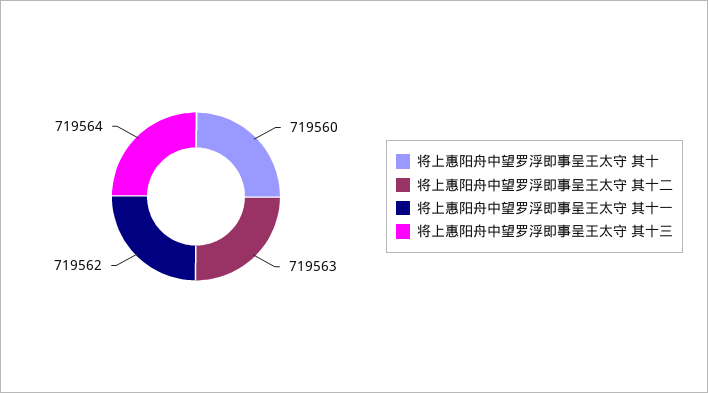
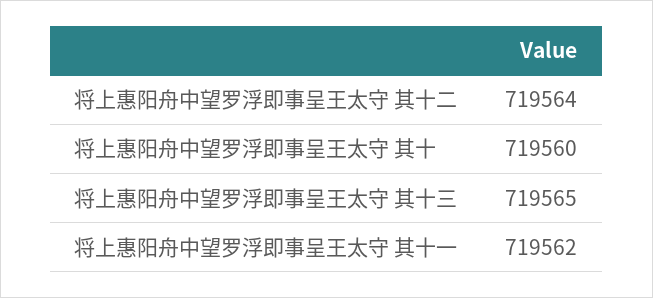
  {
    "将上惠阳舟中望罗浮即事呈王太守 其十": 719560,
-   "将上惠阳舟中望罗浮即事呈王太守 其十二": 719563,
+   "将上惠阳舟中望罗浮即事呈王太守 其十二": 719564,
    "将上惠阳舟中望罗浮即事呈王太守 其十一": 719562,
-   "将上惠阳舟中望罗浮即事呈王太守 其十三": 719564
+   "将上惠阳舟中望罗浮即事呈王太守 其十三": 719565
  }

